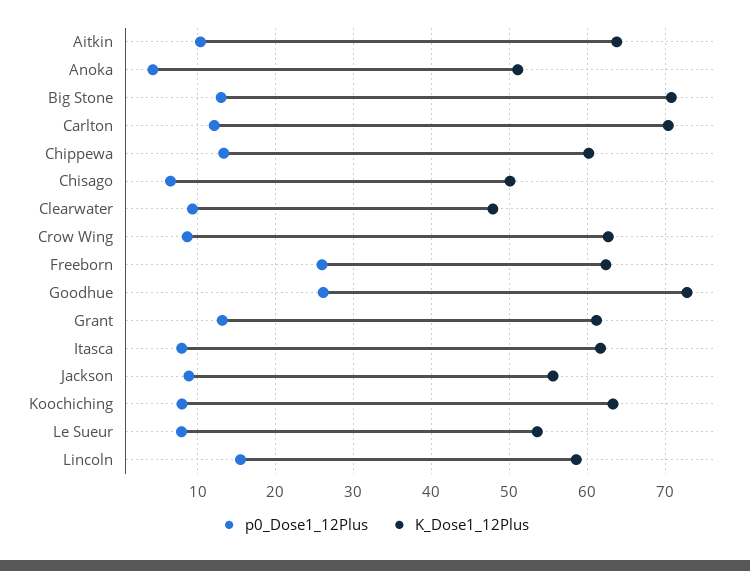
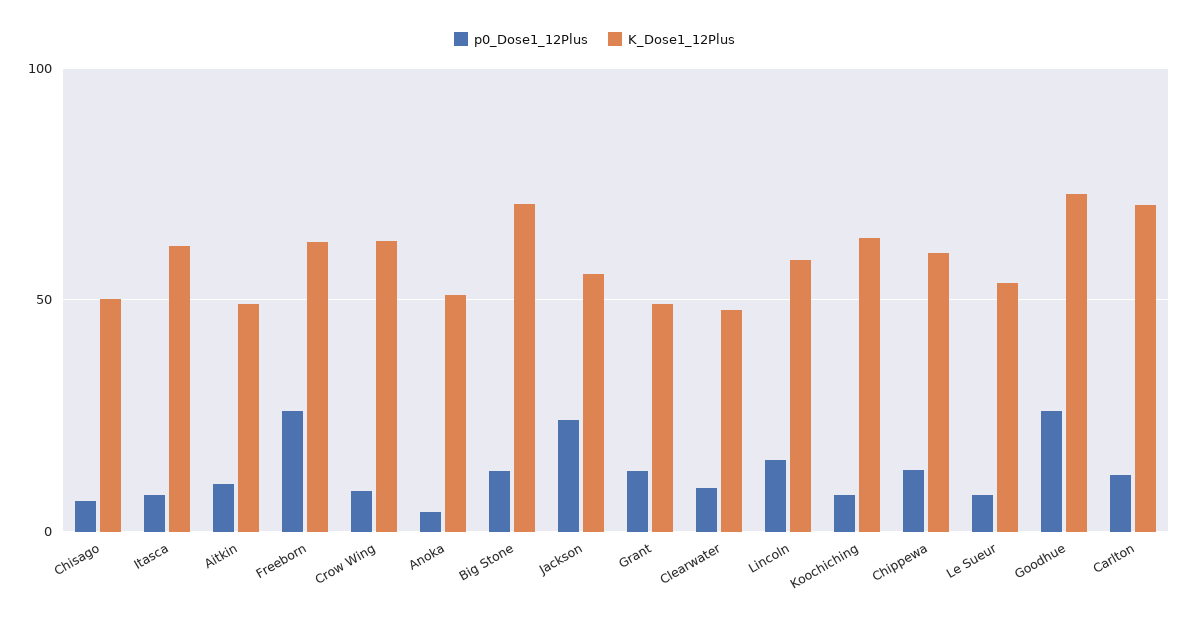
  {
    "p0_Dose1_12Plus": {
      "Aitkin": 10,
      "Anoka": 4,
      "Big Stone": 13,
      "Carlton": 12,
      "Chippewa": 13,
      "Chisago": 7,
      "Clearwater": 9,
      "Crow Wing": 9,
      "Freeborn": 26,
      "Goodhue": 26,
      "Grant": 13,
      "Itasca": 8,
-     "Jackson": 9,
+     "Jackson": 25,
      "Koochiching": 8,
      "Le Sueur": 8,
      "Lincoln": 16
    },
    "K_Dose1_12Plus": {
-     "Aitkin": 64,
+     "Aitkin": 50,
      "Anoka": 51,
      "Big Stone": 71,
      "Carlton": 70,
      "Chippewa": 60,
      "Chisago": 50,
      "Clearwater": 48,
      "Crow Wing": 63,
      "Freeborn": 62,
      "Goodhue": 73,
-     "Grant": 61,
+     "Grant": 50,
      "Itasca": 62,
      "Jackson": 56,
      "Koochiching": 63,
      "Le Sueur": 54,
      "Lincoln": 59
    }
  }

